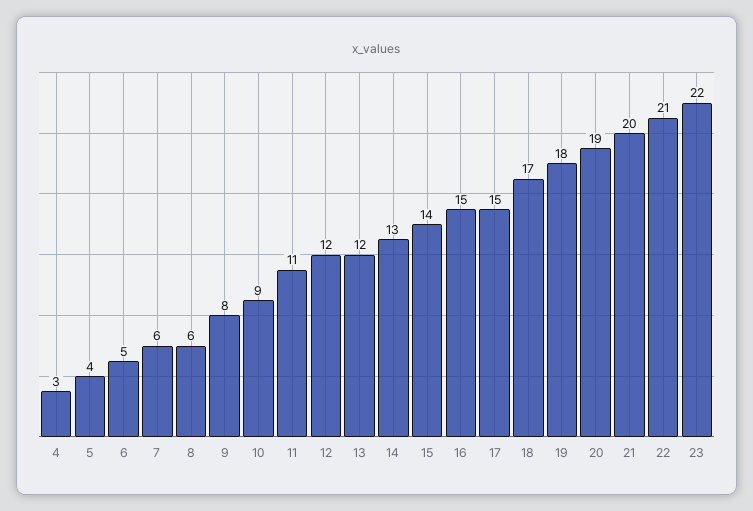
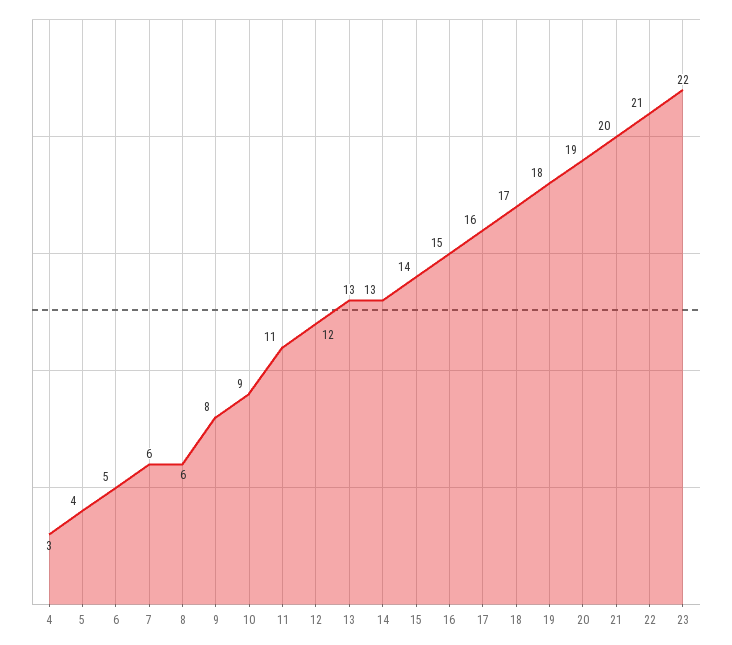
  {
    "4": 3,
    "5": 4,
    "6": 5,
    "7": 6,
    "8": 6,
    "9": 8,
    "10": 9,
    "11": 11,
    "12": 12,
-   "13": 12,
+   "13": 13,
    "14": 13,
    "15": 14,
    "16": 15,
-   "17": 15,
+   "17": 16,
    "18": 17,
    "19": 18,
    "20": 19,
    "21": 20,
    "22": 21,
    "23": 22
  }

